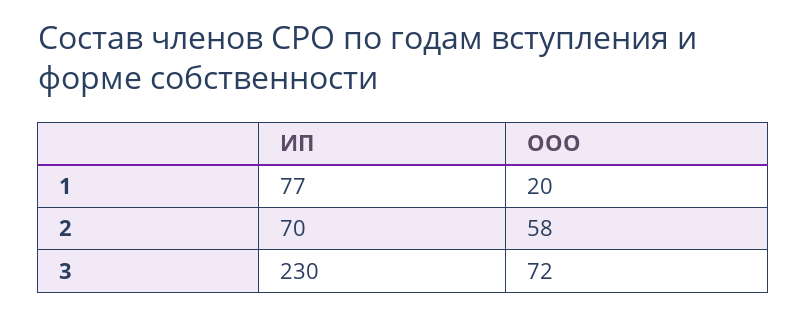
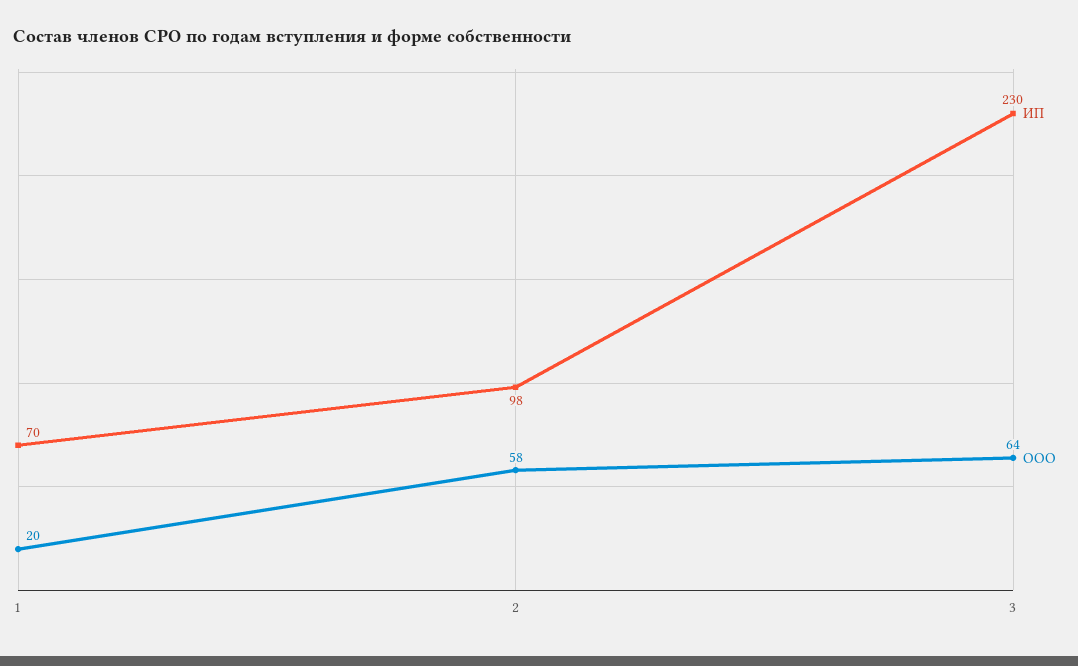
  {
    "ИП": {
-     "1": 77,
+     "1": 70,
-     "2": 70,
+     "2": 98,
      "3": 230
    },
    "ООО": {
      "1": 20,
      "2": 58,
-     "3": 72
+     "3": 64
    }
  }

